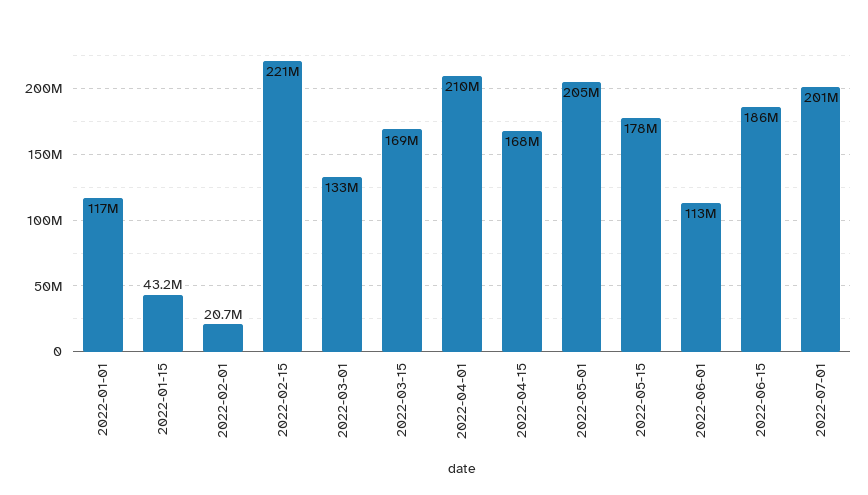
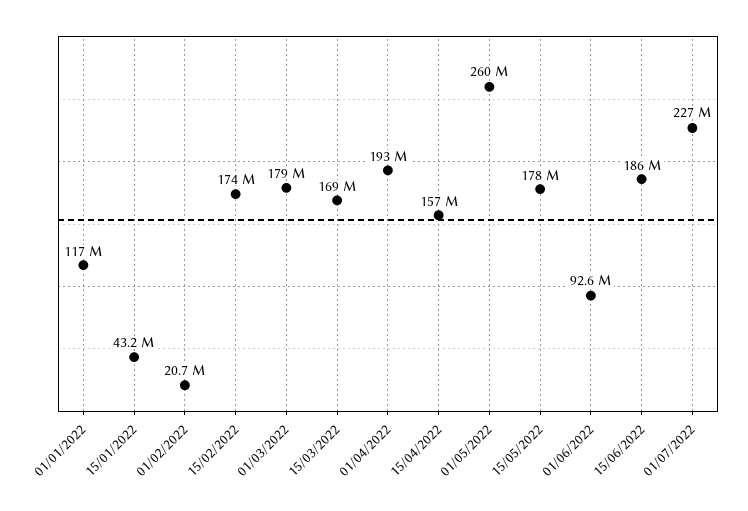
  {
    "2022-01-01": 117000000,
    "2022-01-15": 43200000,
    "2022-02-01": 20700000,
-   "2022-02-15": 221000000,
+   "2022-02-15": 174000000,
-   "2022-03-01": 133000000,
+   "2022-03-01": 179000000,
    "2022-03-15": 169000000,
-   "2022-04-01": 210000000,
+   "2022-04-01": 193000000,
-   "2022-04-15": 168000000,
+   "2022-04-15": 157000000,
-   "2022-05-01": 205000000,
+   "2022-05-01": 260000000,
    "2022-05-15": 178000000,
-   "2022-06-01": 113000000,
+   "2022-06-01": 92600000,
    "2022-06-15": 186000000,
-   "2022-07-01": 201000000
+   "2022-07-01": 227000000
  }

